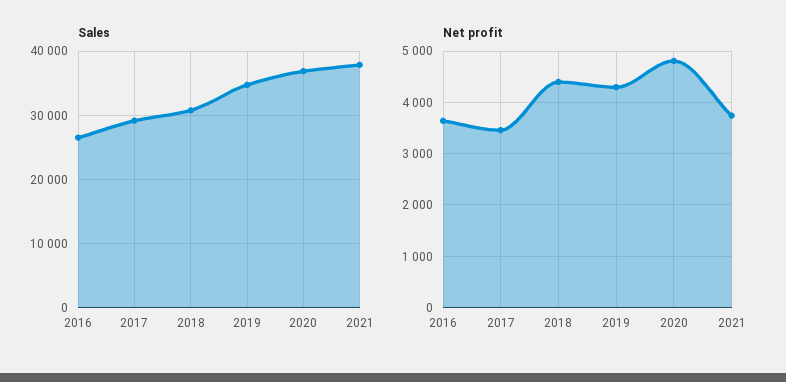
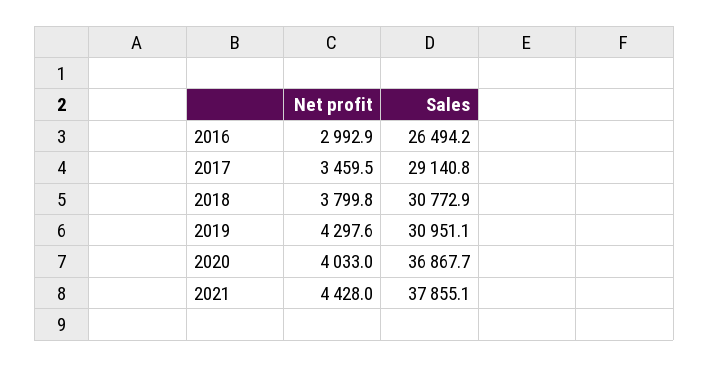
  {
    "Sales": {
      "2016": 26494.2,
      "2017": 29140.8,
      "2018": 30772.9,
-     "2019": 35000,
+     "2019": 30951.1,
      "2020": 36867.7,
      "2021": 37855.1
    },
    "Net profit": {
-     "2016": 3600,
+     "2016": 2992.9,
      "2017": 3459.5,
-     "2018": 4400,
+     "2018": 3799.8,
      "2019": 4297.6,
-     "2020": 4800,
+     "2020": 4033,
-     "2021": 3800
+     "2021": 4428
    }
  }

